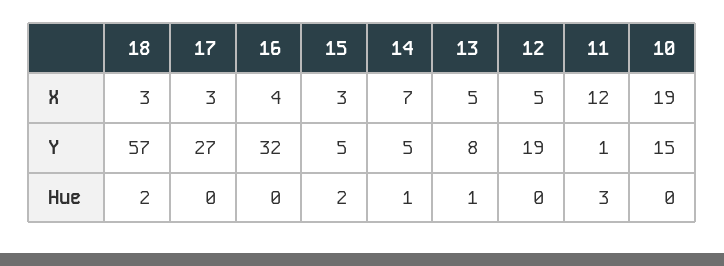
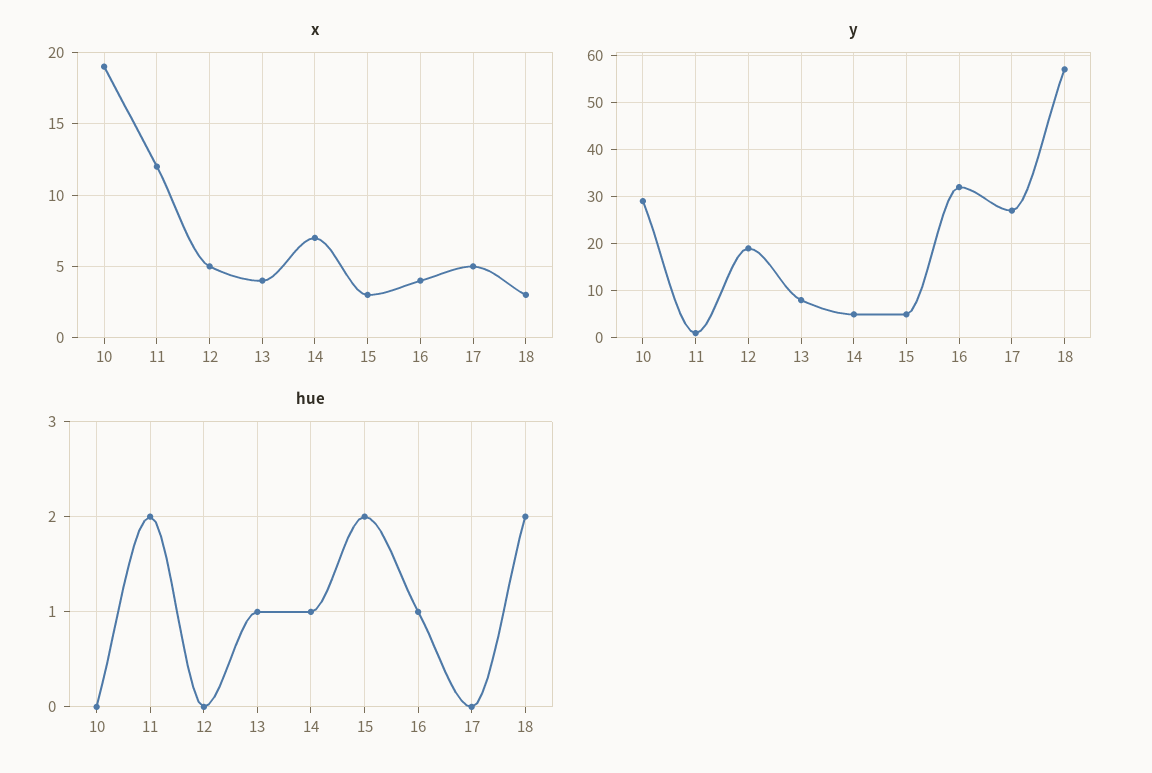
  {
    "X": {
      "18": 3,
-     "17": 3,
+     "17": 5,
      "16": 4,
      "15": 3,
      "14": 7,
-     "13": 5,
+     "13": 4,
      "12": 5,
      "11": 12,
      "10": 19
    },
    "Y": {
      "18": 57,
      "17": 27,
      "16": 32,
      "15": 5,
      "14": 5,
      "13": 8,
      "12": 19,
      "11": 1,
-     "10": 15
+     "10": 30
    },
    "Hue": {
      "18": 2,
      "17": 0,
-     "16": 0,
+     "16": 1,
      "15": 2,
      "14": 1,
      "13": 1,
      "12": 0,
-     "11": 3,
+     "11": 2,
      "10": 0
    }
  }

